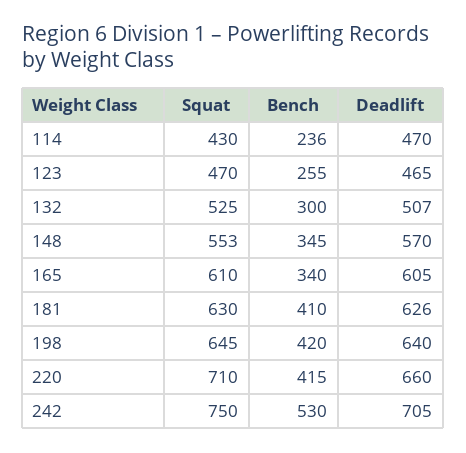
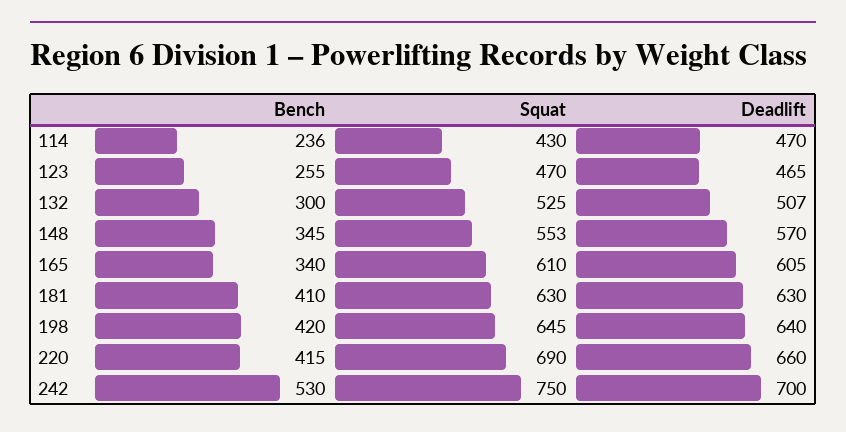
  {
    "Squat": {
      "114": 430,
      "123": 470,
      "132": 525,
      "148": 553,
      "165": 610,
      "181": 630,
      "198": 645,
-     "220": 710,
+     "220": 690,
      "242": 750
    },
    "Bench": {
      "114": 236,
      "123": 255,
      "132": 300,
      "148": 345,
      "165": 340,
      "181": 410,
      "198": 420,
      "220": 415,
      "242": 530
    },
    "Deadlift": {
      "114": 470,
      "123": 465,
      "132": 507,
      "148": 570,
      "165": 605,
-     "181": 626,
+     "181": 630,
      "198": 640,
      "220": 660,
-     "242": 705
+     "242": 700
    }
  }

